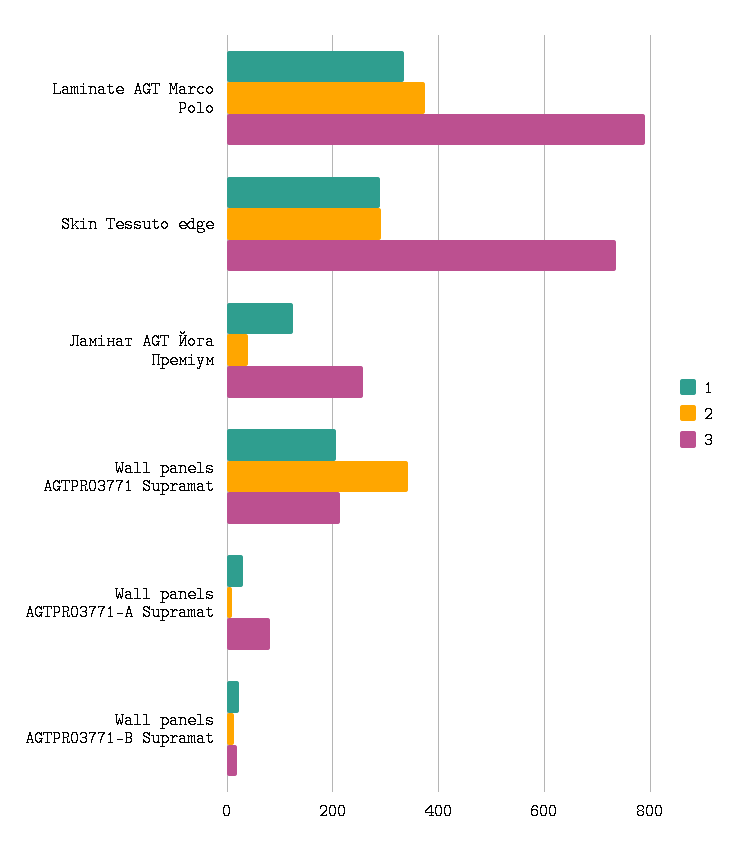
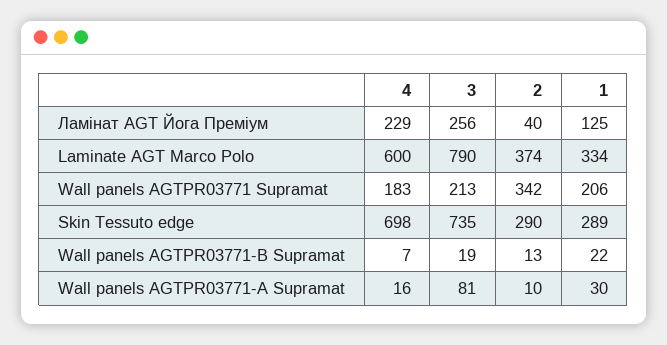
  {
    "1": {
      "Laminate AGT Marco Polo": 334,
      "Skin Tessuto edge": 289,
      "Ламінат AGT Йога Преміум": 125,
      "Wall panels AGTPR03771 Supramat": 206,
      "Wall panels AGTPR03771-A Supramat": 30,
      "Wall panels AGTPR03771-B Supramat": 22
    },
    "2": {
      "Laminate AGT Marco Polo": 374,
      "Skin Tessuto edge": 290,
      "Ламінат AGT Йога Преміум": 40,
      "Wall panels AGTPR03771 Supramat": 342,
      "Wall panels AGTPR03771-A Supramat": 10,
      "Wall panels AGTPR03771-B Supramat": 13
    },
    "3": {
      "Laminate AGT Marco Polo": 790,
      "Skin Tessuto edge": 735,
      "Ламінат AGT Йога Преміум": 256,
      "Wall panels AGTPR03771 Supramat": 213,
      "Wall panels AGTPR03771-A Supramat": 81,
      "Wall panels AGTPR03771-B Supramat": 19
-   }
+   },
+   "4": {
+     "Ламінат AGT Йога Преміум": 229,
+     "Laminate AGT Marco Polo": 600,
+     "Wall panels AGTPR03771 Supramat": 183,
+     "Skin Tessuto edge": 698,
+     "Wall panels AGTPR03771-B Supramat": 7,
+     "Wall panels AGTPR03771-A Supramat": 16
+   }
  }

